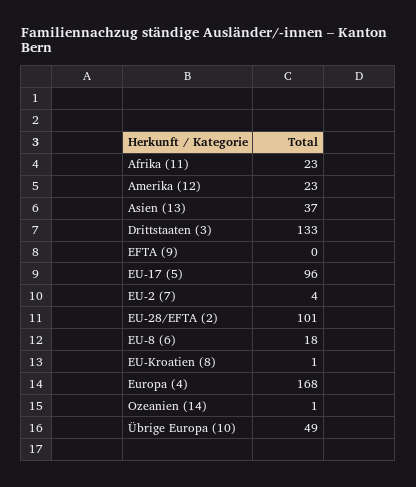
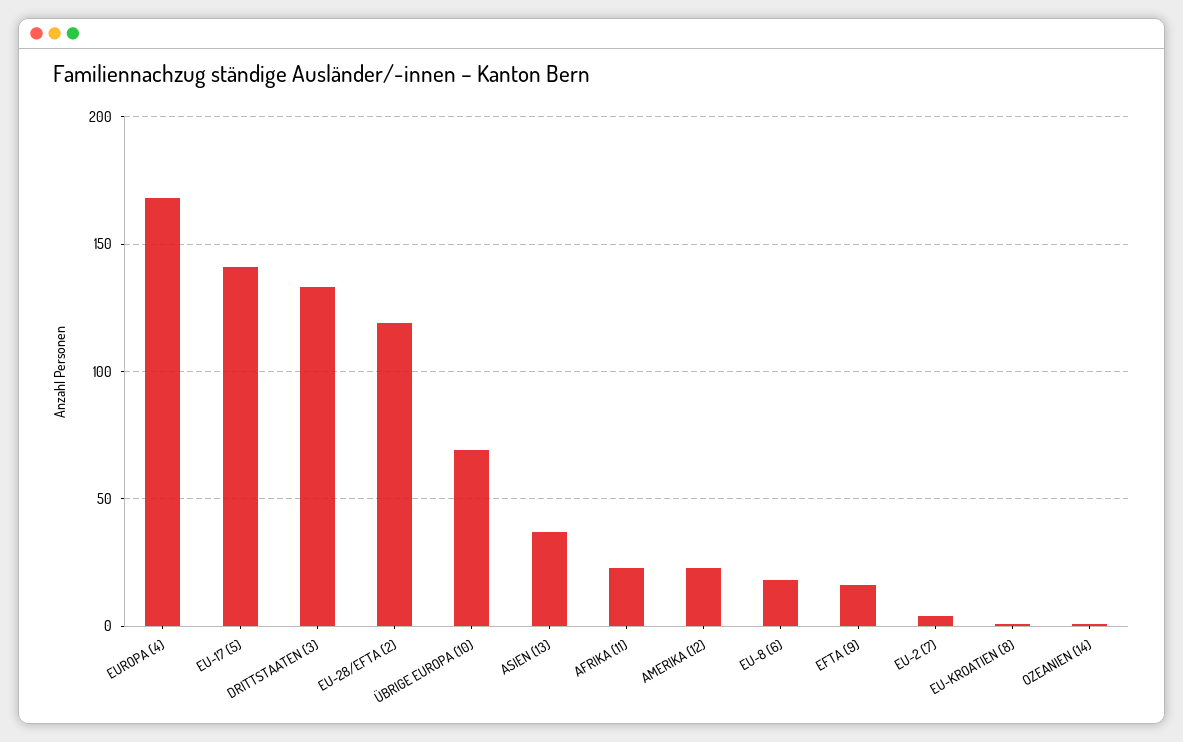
  {
    "Afrika (11)": 23,
    "Amerika (12)": 23,
    "Asien (13)": 37,
    "Drittstaaten (3)": 133,
-   "EFTA (9)": 0,
+   "EFTA (9)": 15,
-   "EU-17 (5)": 96,
+   "EU-17 (5)": 140,
    "EU-2 (7)": 4,
-   "EU-28/EFTA (2)": 101,
+   "EU-28/EFTA (2)": 120,
    "EU-8 (6)": 18,
    "EU-Kroatien (8)": 1,
    "Europa (4)": 168,
    "Ozeanien (14)": 1,
-   "Übrige Europa (10)": 49
+   "Übrige Europa (10)": 70
  }

